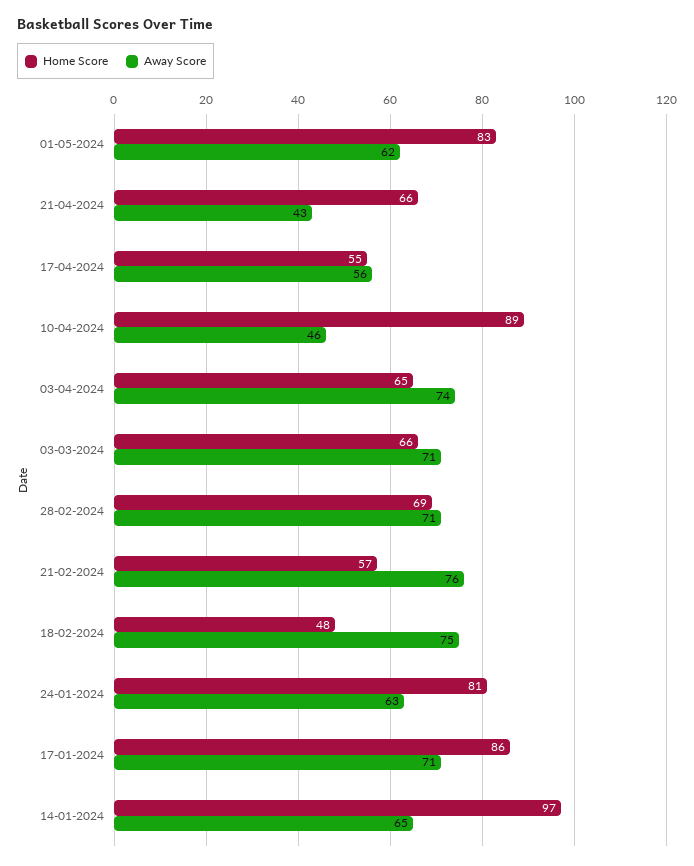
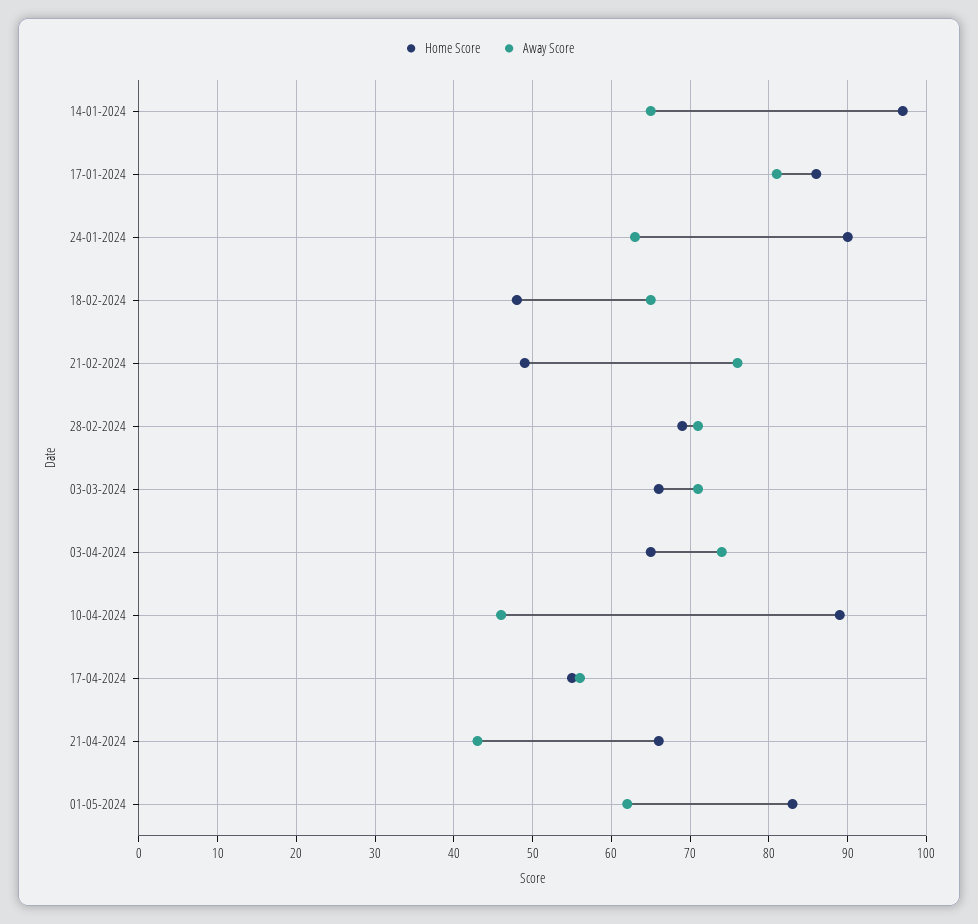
  {
    "Home Score": {
      "01-05-2024": 83,
      "21-04-2024": 66,
      "17-04-2024": 55,
      "10-04-2024": 89,
      "03-04-2024": 65,
      "03-03-2024": 66,
      "28-02-2024": 69,
-     "21-02-2024": 57,
+     "21-02-2024": 49,
      "18-02-2024": 48,
-     "24-01-2024": 81,
+     "24-01-2024": 90,
      "17-01-2024": 86,
      "14-01-2024": 97
    },
    "Away Score": {
      "01-05-2024": 62,
      "21-04-2024": 43,
      "17-04-2024": 56,
      "10-04-2024": 46,
      "03-04-2024": 74,
      "03-03-2024": 71,
      "28-02-2024": 71,
      "21-02-2024": 76,
-     "18-02-2024": 75,
+     "18-02-2024": 65,
      "24-01-2024": 63,
-     "17-01-2024": 71,
+     "17-01-2024": 81,
      "14-01-2024": 65
    }
  }

